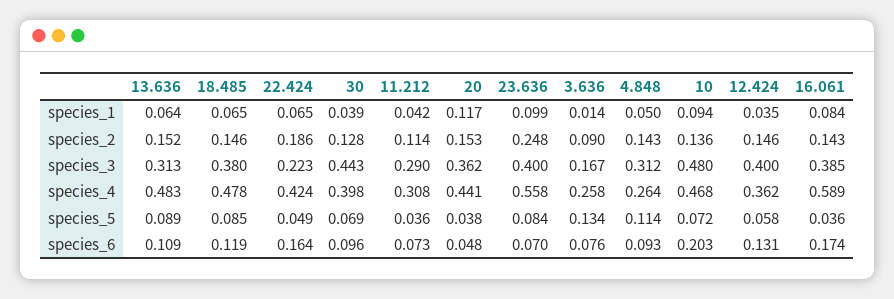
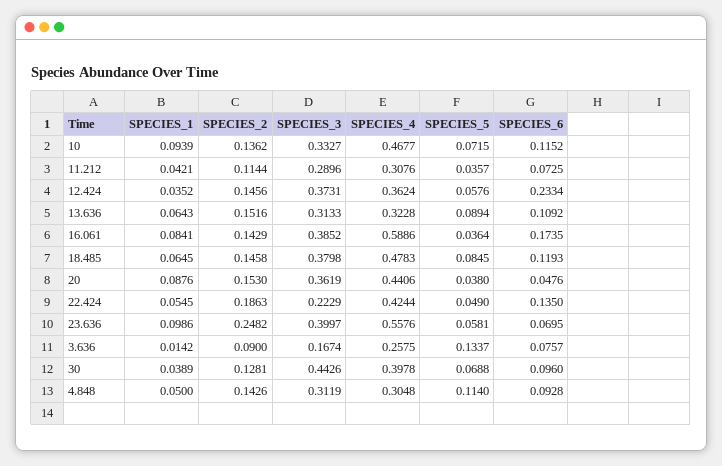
  {
    "13.636": {
      "species_1": 0.0643,
      "species_2": 0.1516,
      "species_3": 0.3133,
-     "species_4": 0.483,
+     "species_4": 0.3228,
      "species_5": 0.0894,
      "species_6": 0.1092
    },
    "18.485": {
      "species_1": 0.0645,
      "species_2": 0.1458,
      "species_3": 0.3798,
      "species_4": 0.4783,
      "species_5": 0.0845,
      "species_6": 0.1193
    },
    "22.424": {
-     "species_1": 0.065,
+     "species_1": 0.0545,
      "species_2": 0.1863,
      "species_3": 0.2229,
      "species_4": 0.4244,
      "species_5": 0.049,
-     "species_6": 0.164
+     "species_6": 0.135
    },
    "30": {
      "species_1": 0.0389,
      "species_2": 0.1281,
      "species_3": 0.4426,
      "species_4": 0.3978,
      "species_5": 0.0688,
      "species_6": 0.096
    },
    "11.212": {
      "species_1": 0.0421,
      "species_2": 0.1144,
      "species_3": 0.2896,
      "species_4": 0.3076,
      "species_5": 0.0357,
      "species_6": 0.0725
    },
    "20": {
-     "species_1": 0.117,
+     "species_1": 0.0876,
      "species_2": 0.153,
      "species_3": 0.3619,
      "species_4": 0.4406,
      "species_5": 0.038,
      "species_6": 0.0476
    },
    "23.636": {
      "species_1": 0.0986,
      "species_2": 0.2482,
      "species_3": 0.3997,
      "species_4": 0.5576,
-     "species_5": 0.084,
+     "species_5": 0.0581,
      "species_6": 0.0695
    },
    "3.636": {
      "species_1": 0.0142,
      "species_2": 0.09,
      "species_3": 0.1674,
      "species_4": 0.2575,
      "species_5": 0.1337,
      "species_6": 0.0757
    },
    "4.848": {
      "species_1": 0.05,
      "species_2": 0.1426,
      "species_3": 0.3119,
-     "species_4": 0.264,
+     "species_4": 0.3048,
      "species_5": 0.114,
      "species_6": 0.0928
    },
    "10": {
      "species_1": 0.0939,
      "species_2": 0.1362,
-     "species_3": 0.48,
+     "species_3": 0.3327,
      "species_4": 0.4677,
      "species_5": 0.0715,
-     "species_6": 0.203
+     "species_6": 0.1152
    },
    "12.424": {
      "species_1": 0.0352,
      "species_2": 0.1456,
-     "species_3": 0.4,
+     "species_3": 0.3731,
      "species_4": 0.3624,
      "species_5": 0.0576,
-     "species_6": 0.131
+     "species_6": 0.2334
    },
    "16.061": {
      "species_1": 0.0841,
      "species_2": 0.1429,
      "species_3": 0.3852,
      "species_4": 0.5886,
      "species_5": 0.0364,
      "species_6": 0.1735
    }
  }

